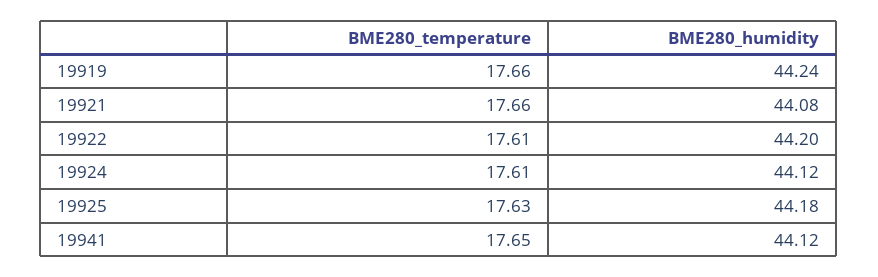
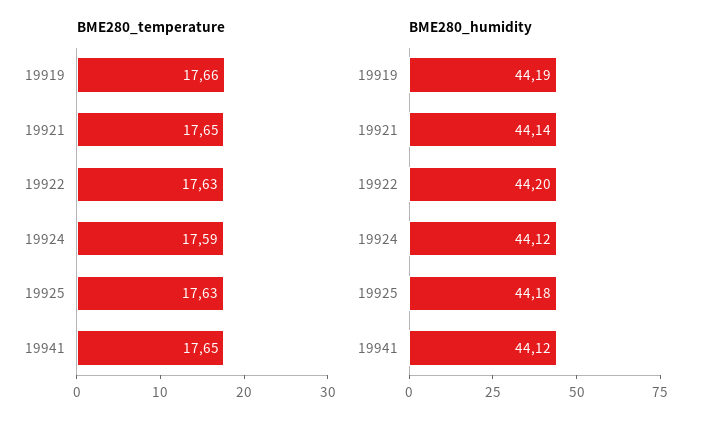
  {
    "BME280_temperature": {
      "19919": 17.66,
-     "19921": 17.66,
+     "19921": 17.65,
-     "19922": 17.61,
+     "19922": 17.63,
-     "19924": 17.61,
+     "19924": 17.59,
      "19925": 17.63,
      "19941": 17.65
    },
    "BME280_humidity": {
-     "19919": 44.24,
+     "19919": 44.19,
-     "19921": 44.08,
+     "19921": 44.14,
      "19922": 44.2,
      "19924": 44.12,
      "19925": 44.18,
      "19941": 44.12
    }
  }

